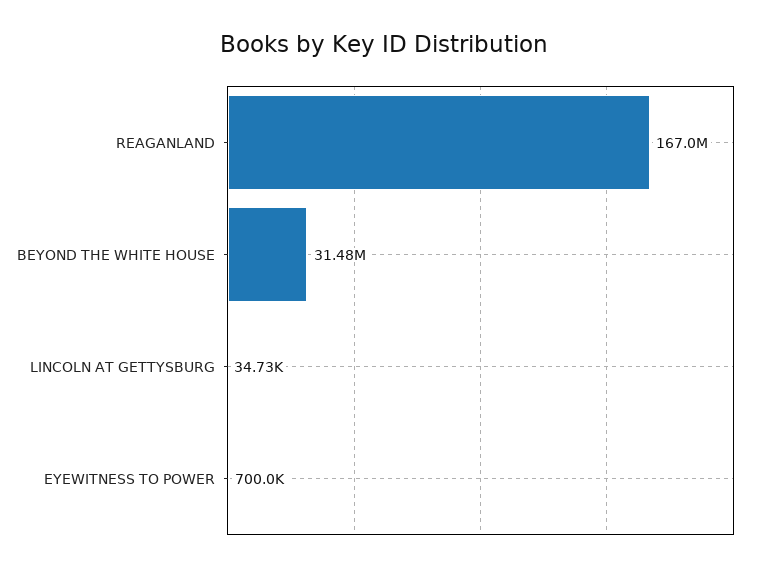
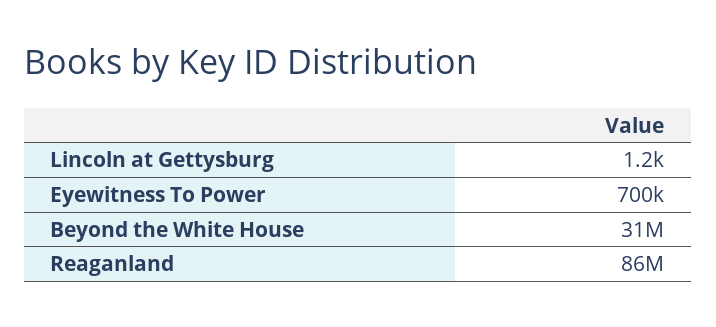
  {
-   "REAGANLAND": 167000000,
+   "REAGANLAND": 86000000,
    "BEYOND THE WHITE HOUSE": 31480000,
-   "LINCOLN AT GETTYSBURG": 34730,
+   "LINCOLN AT GETTYSBURG": 1200,
    "EYEWITNESS TO POWER": 700000
  }

